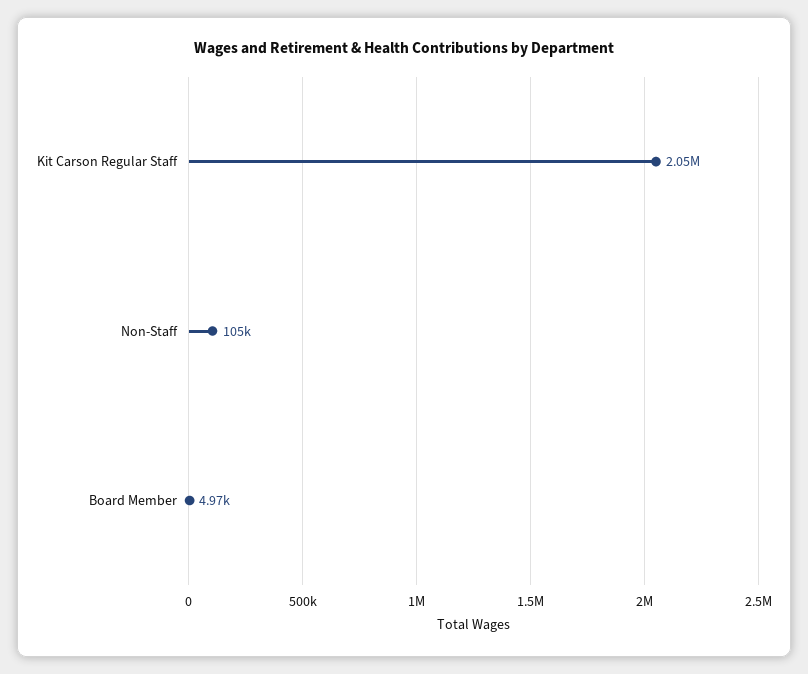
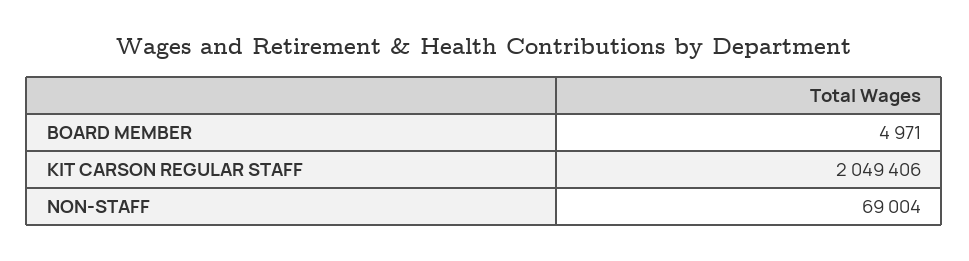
  {
    "Kit Carson Regular Staff": 2049406,
-   "Non-Staff": 105000,
+   "Non-Staff": 69004,
    "Board Member": 4971
  }

